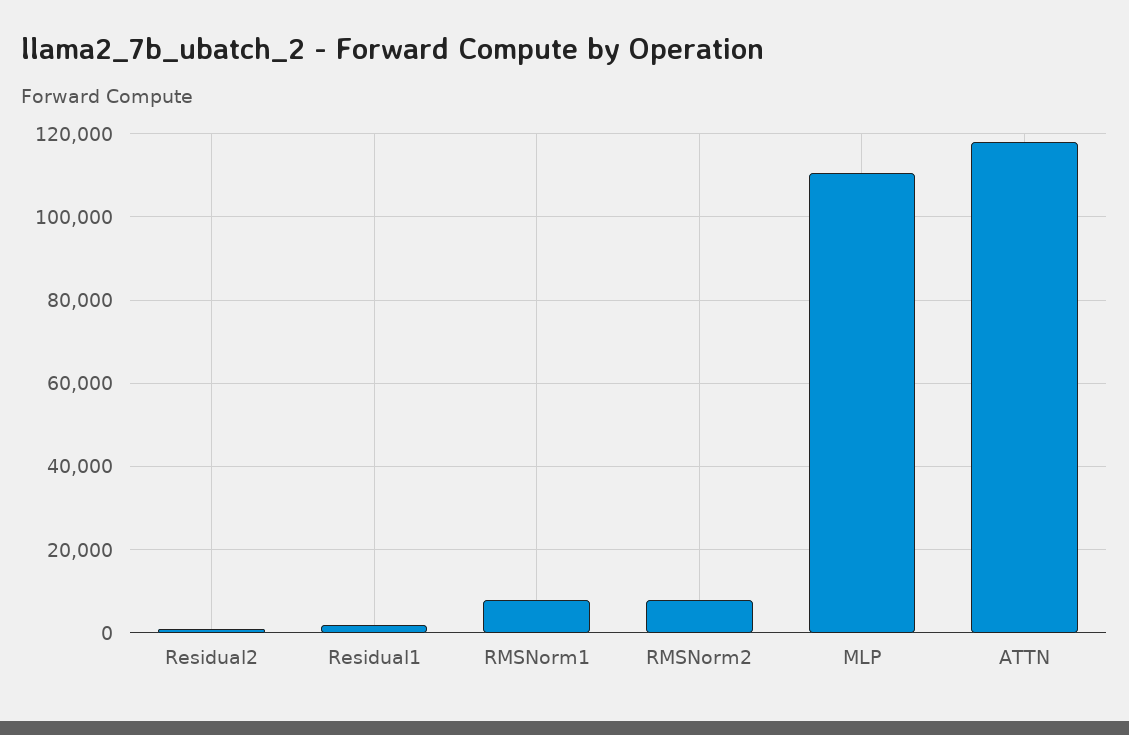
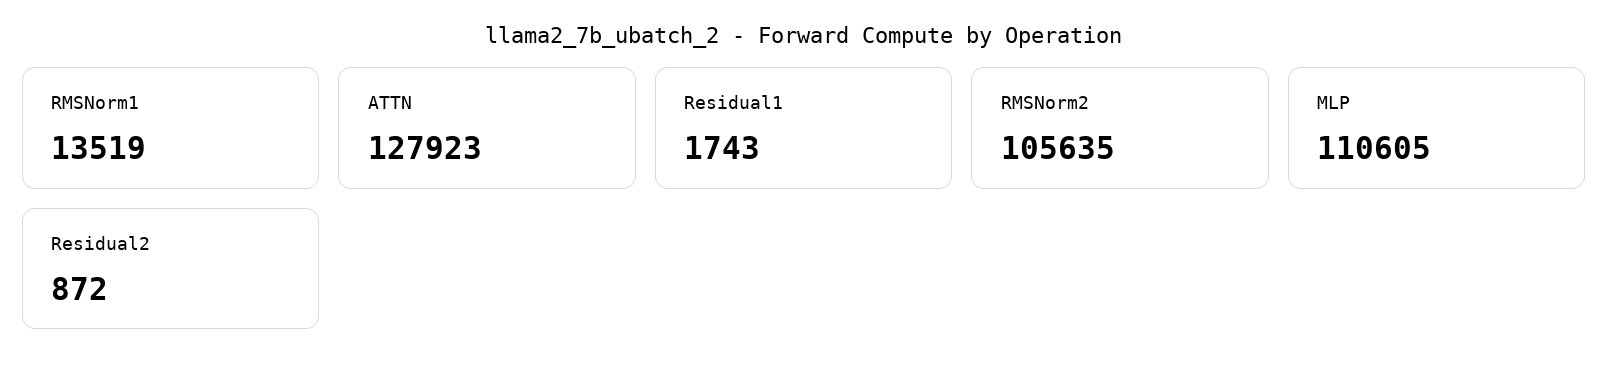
  {
    "Residual2": 872,
    "Residual1": 1743,
-   "RMSNorm1": 8000,
+   "RMSNorm1": 13519,
-   "RMSNorm2": 8000,
+   "RMSNorm2": 105635,
    "MLP": 110605,
-   "ATTN": 118000
+   "ATTN": 127923
  }

